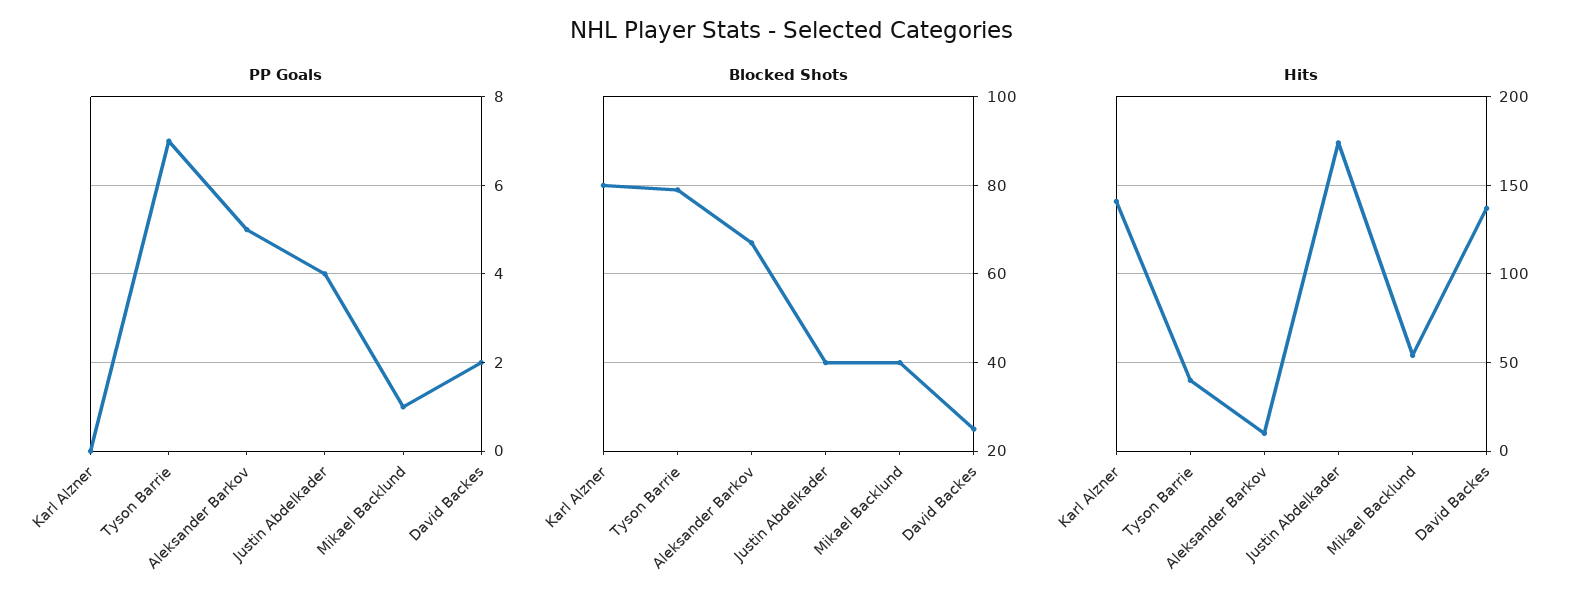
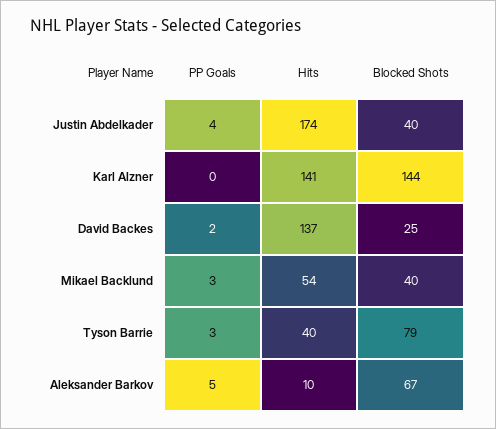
  {
    "PP Goals": {
      "Karl Alzner": 0,
-     "Tyson Barrie": 7,
+     "Tyson Barrie": 3,
      "Aleksander Barkov": 5,
      "Justin Abdelkader": 4,
-     "Mikael Backlund": 1,
+     "Mikael Backlund": 3,
      "David Backes": 2
    },
    "Blocked Shots": {
-     "Karl Alzner": 80,
+     "Karl Alzner": 144,
      "Tyson Barrie": 79,
      "Aleksander Barkov": 67,
      "Justin Abdelkader": 40,
      "Mikael Backlund": 40,
      "David Backes": 25
    },
    "Hits": {
      "Karl Alzner": 141,
      "Tyson Barrie": 40,
      "Aleksander Barkov": 10,
      "Justin Abdelkader": 174,
      "Mikael Backlund": 54,
      "David Backes": 137
    }
  }

